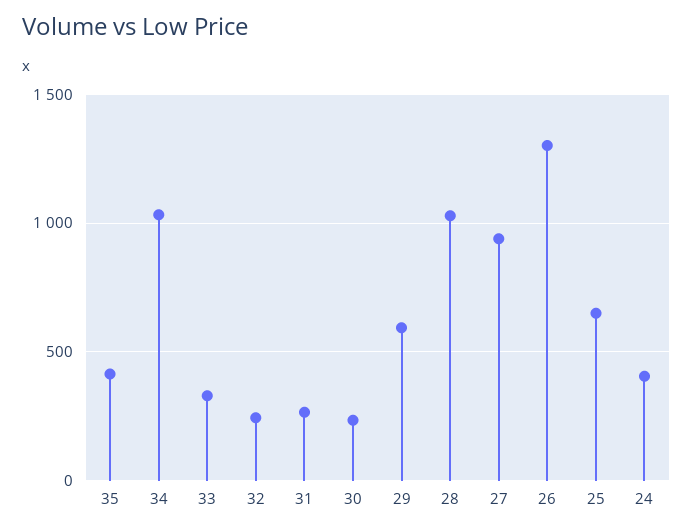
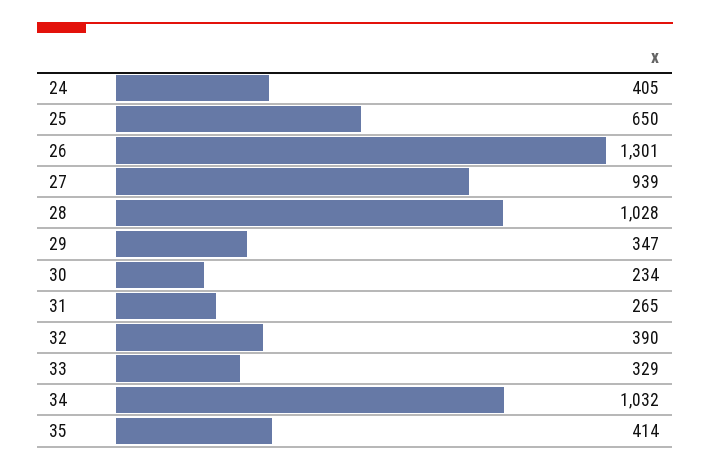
  {
    "35": 414,
    "34": 1032,
    "33": 329,
-   "32": 250,
+   "32": 390,
    "31": 265,
    "30": 234,
-   "29": 600,
+   "29": 347,
    "28": 1028,
    "27": 939,
    "26": 1301,
    "25": 650,
    "24": 405
  }

